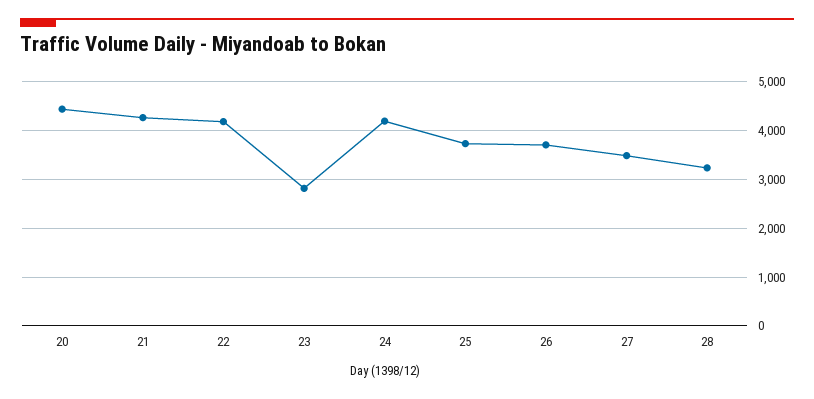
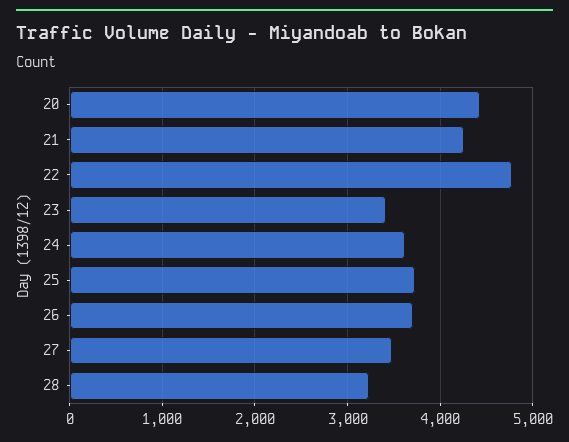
  {
    "20": 4400,
    "21": 4300,
-   "22": 4200,
+   "22": 4800,
-   "23": 2800,
+   "23": 3400,
-   "24": 4200,
+   "24": 3600,
    "25": 3700,
    "26": 3700,
    "27": 3500,
    "28": 3200
  }

